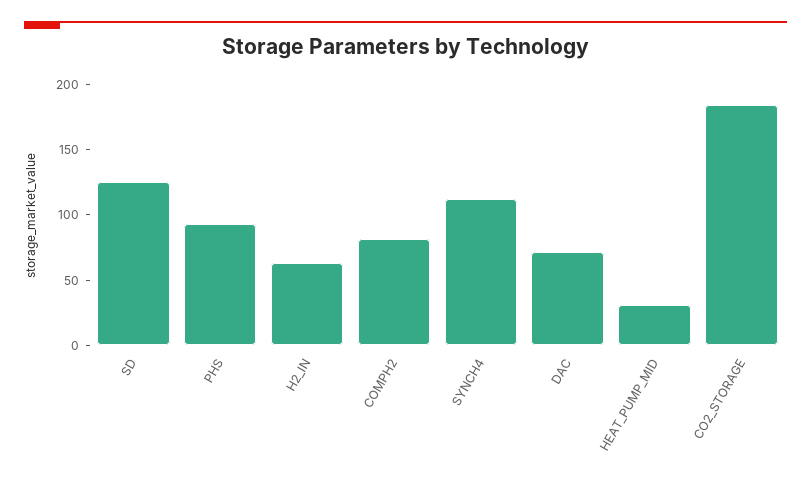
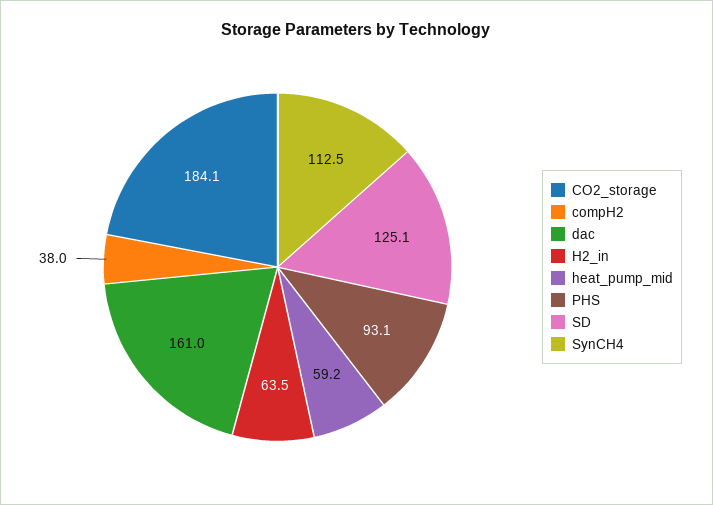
  {
    "SD": 125.1,
    "PHS": 93.1,
    "H2_IN": 63.5,
-   "COMPH2": 80,
+   "COMPH2": 38,
    "SYNCH4": 112.5,
-   "DAC": 70,
+   "DAC": 161,
-   "HEAT_PUMP_MID": 30,
+   "HEAT_PUMP_MID": 59.2,
    "CO2_STORAGE": 184.1
  }

